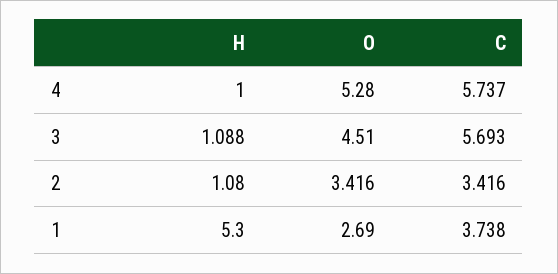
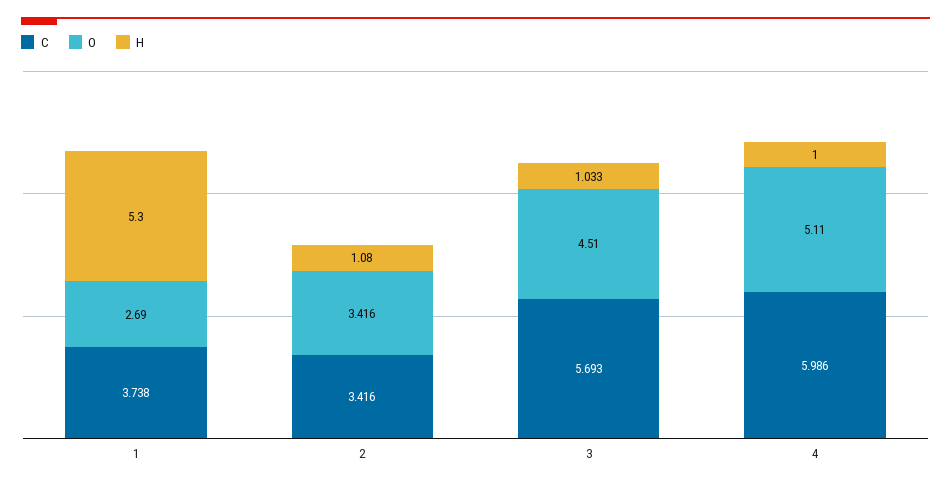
  {
    "H": {
      "4": 1,
-     "3": 1.088,
+     "3": 1.033,
      "2": 1.08,
      "1": 5.3
    },
    "O": {
-     "4": 5.28,
+     "4": 5.11,
      "3": 4.51,
      "2": 3.416,
      "1": 2.69
    },
    "C": {
-     "4": 5.737,
+     "4": 5.986,
      "3": 5.693,
      "2": 3.416,
      "1": 3.738
    }
  }

